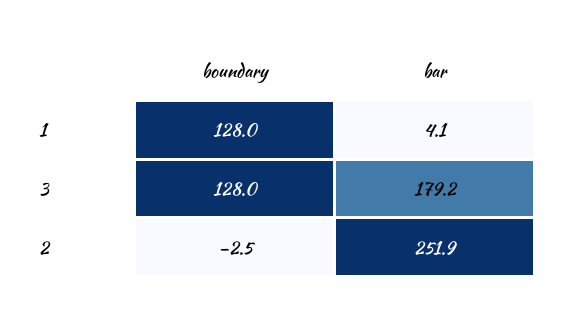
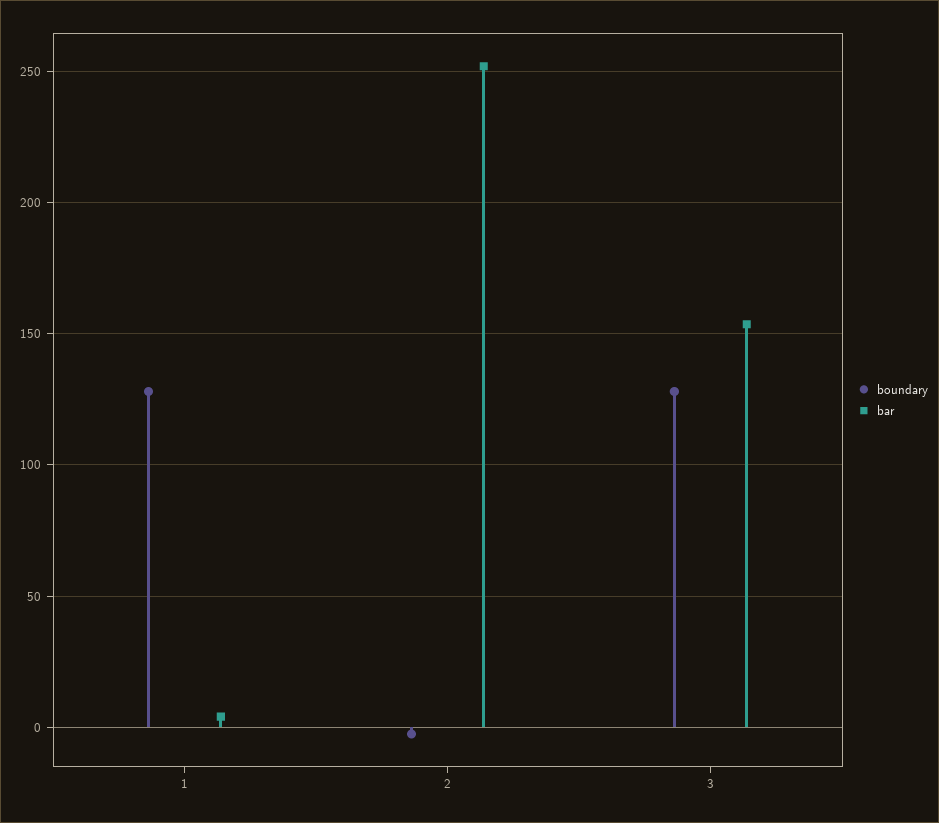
  {
    "boundary": {
      "1": 128,
      "3": 128,
      "2": -2.5
    },
    "bar": {
      "1": 4.1,
-     "3": 179.2,
+     "3": 155,
      "2": 251.9
    }
  }

